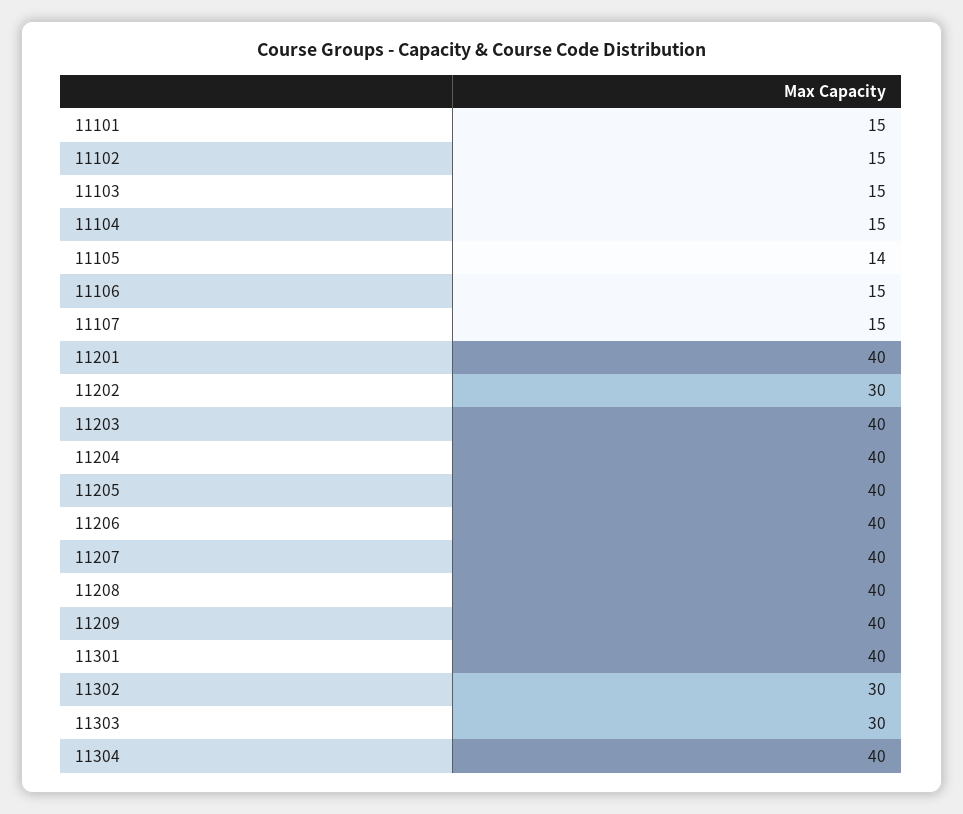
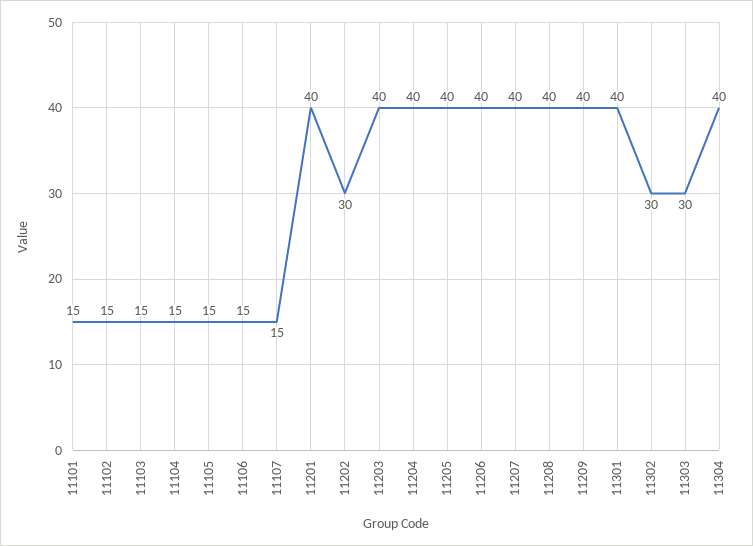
  {
    "11101": 15,
    "11102": 15,
    "11103": 15,
    "11104": 15,
-   "11105": 14,
+   "11105": 15,
    "11106": 15,
    "11107": 15,
    "11201": 40,
    "11202": 30,
    "11203": 40,
    "11204": 40,
    "11205": 40,
    "11206": 40,
    "11207": 40,
    "11208": 40,
    "11209": 40,
    "11301": 40,
    "11302": 30,
    "11303": 30,
    "11304": 40
  }

